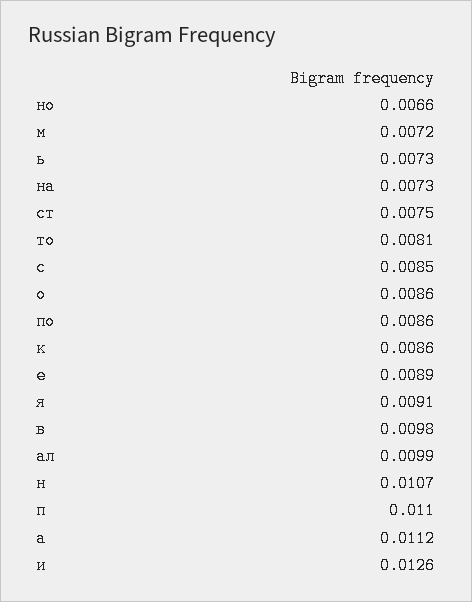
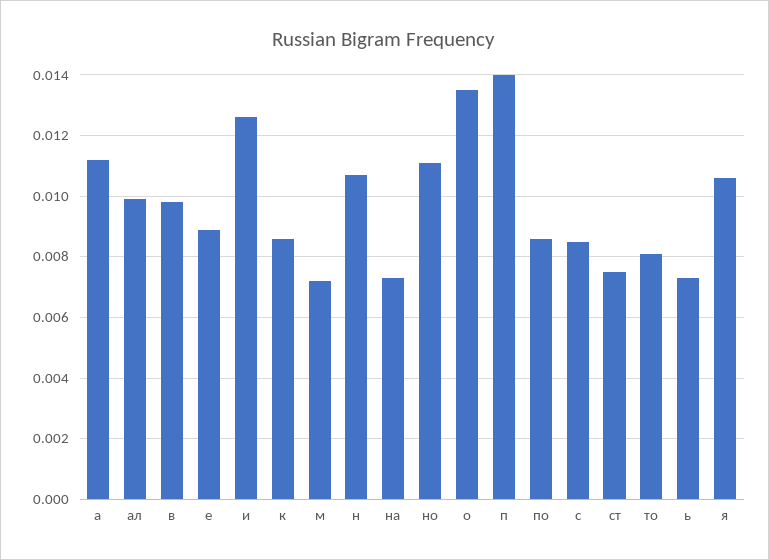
  {
-   "но": 0.0066,
+   "но": 0.011,
    "м": 0.0072,
    "ь": 0.0073,
    "на": 0.0073,
    "ст": 0.0075,
    "то": 0.0081,
    "с": 0.0085,
-   "о": 0.0086,
+   "о": 0.0135,
    "по": 0.0086,
    "к": 0.0086,
    "е": 0.0089,
-   "я": 0.0091,
+   "я": 0.0105,
    "в": 0.0098,
    "ал": 0.0099,
    "н": 0.0107,
-   "п": 0.011,
+   "п": 0.014,
    "а": 0.0112,
    "и": 0.0126
  }

